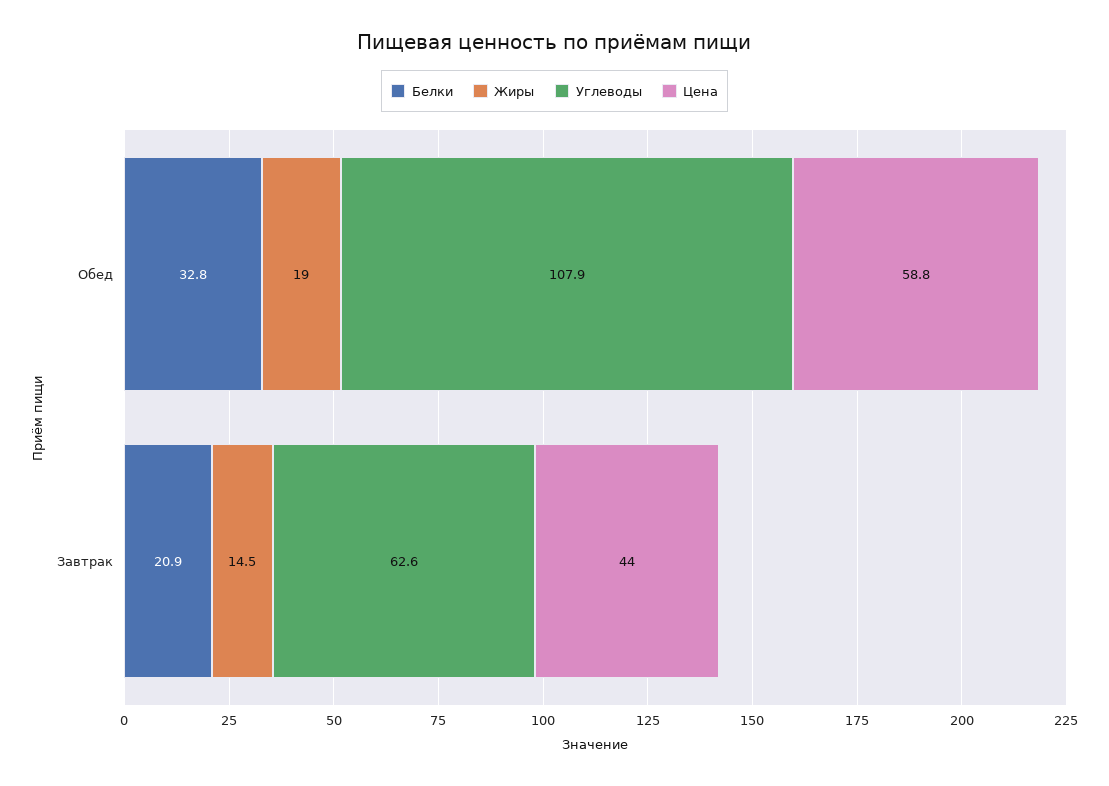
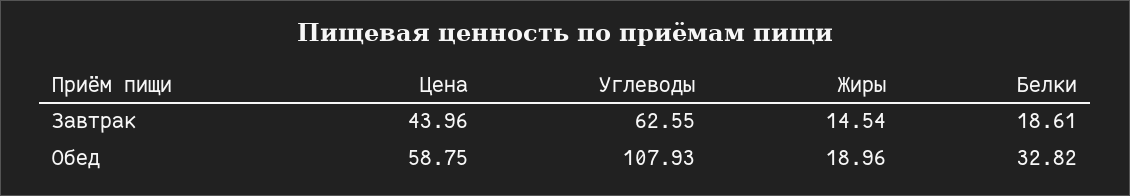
  {
    "Белки": {
      "Обед": 32.82,
-     "Завтрак": 20.9
+     "Завтрак": 18.61
    },
    "Жиры": {
      "Обед": 18.96,
      "Завтрак": 14.54
    },
    "Углеводы": {
      "Обед": 107.93,
      "Завтрак": 62.55
    },
    "Цена": {
      "Обед": 58.75,
      "Завтрак": 43.96
    }
  }

